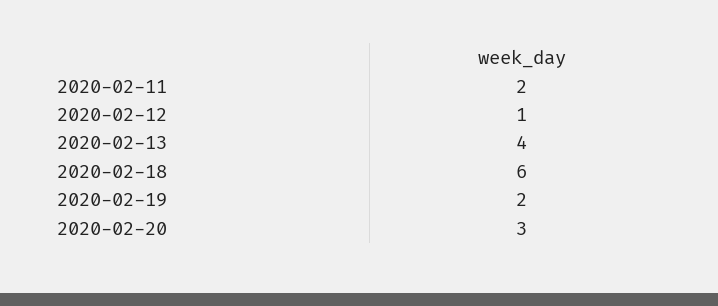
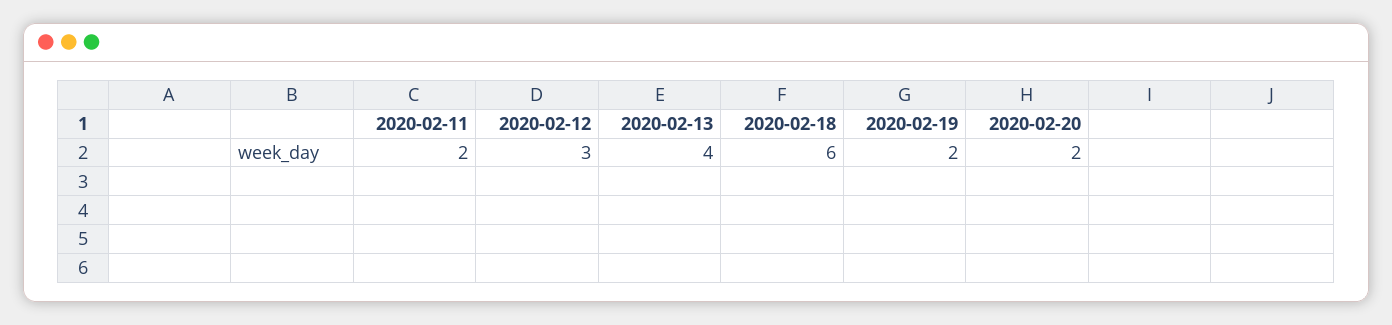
  {
    "2020-02-11": 2,
-   "2020-02-12": 1,
+   "2020-02-12": 3,
    "2020-02-13": 4,
    "2020-02-18": 6,
    "2020-02-19": 2,
-   "2020-02-20": 3
+   "2020-02-20": 2
  }

